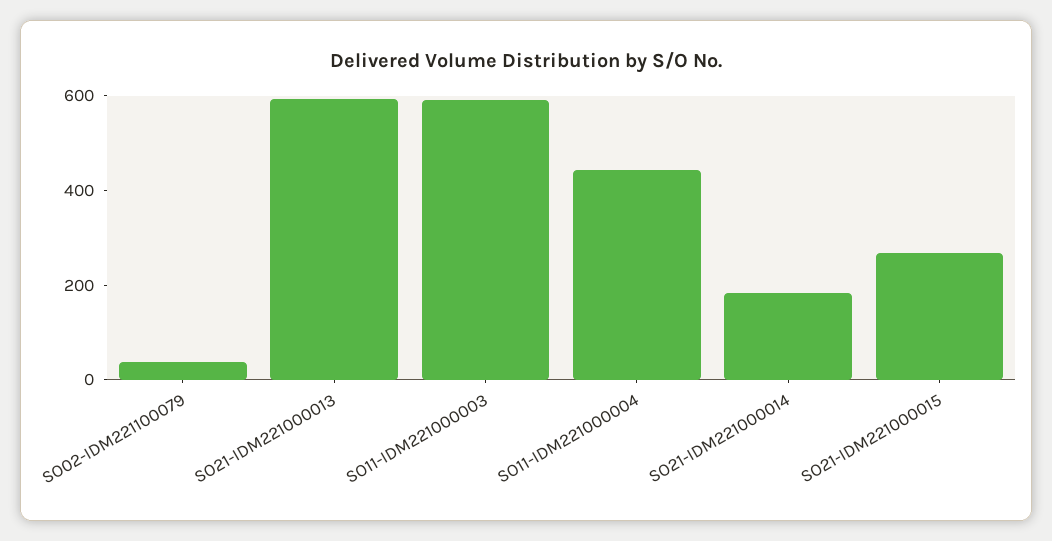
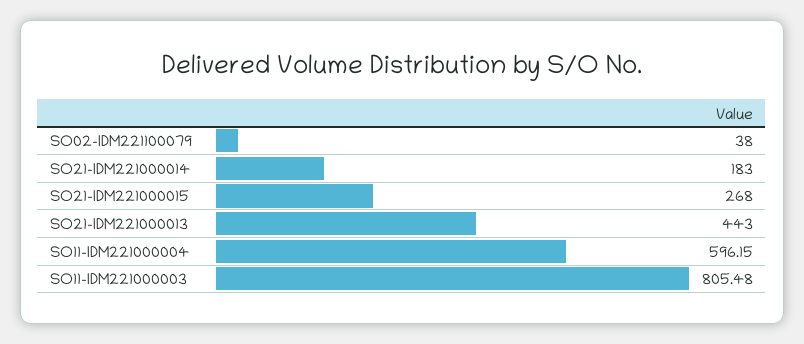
  {
    "SO02-IDM221100079": 38,
-   "SO21-IDM221000013": 600,
+   "SO21-IDM221000013": 443,
-   "SO11-IDM221000003": 600,
+   "SO11-IDM221000003": 805.48,
-   "SO11-IDM221000004": 450,
+   "SO11-IDM221000004": 596.15,
    "SO21-IDM221000014": 183,
    "SO21-IDM221000015": 268
  }

